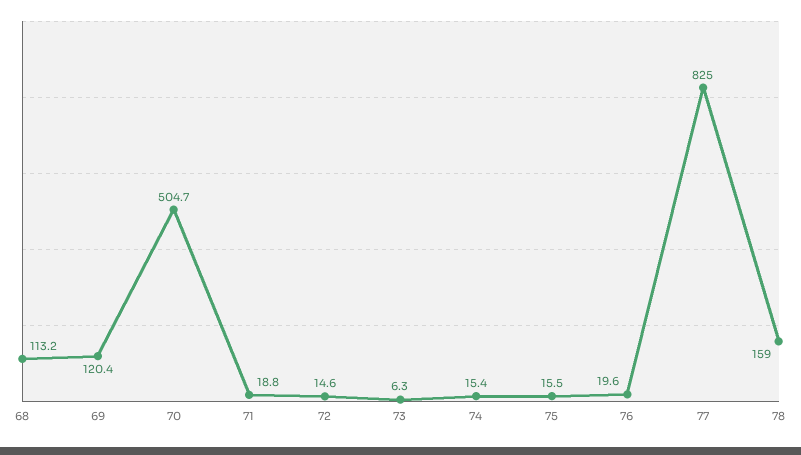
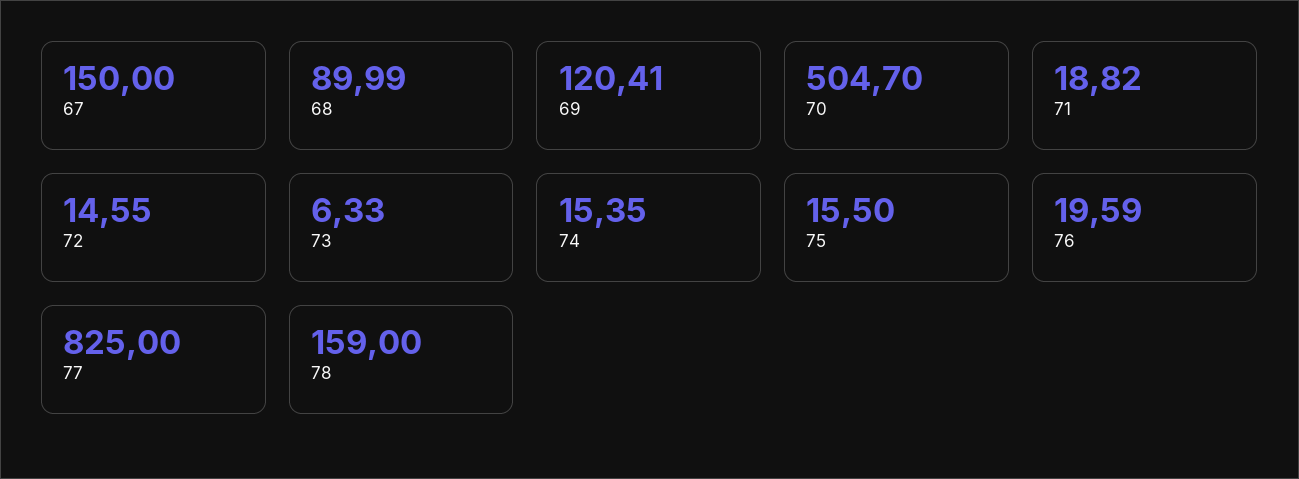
  {
-   "68": 113.2,
+   "68": 89.99,
    "69": 120.41,
    "70": 504.7,
    "71": 18.82,
    "72": 14.55,
    "73": 6.33,
    "74": 15.35,
    "75": 15.5,
    "76": 19.59,
    "77": 825,
-   "78": 159
+   "78": 159,
+   "67": 150
  }

